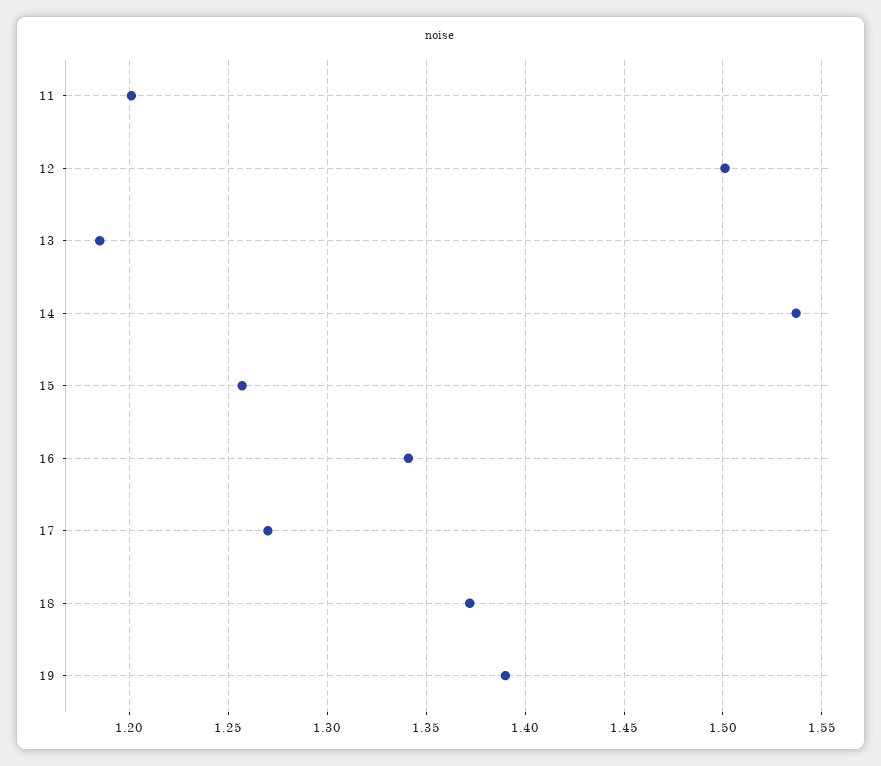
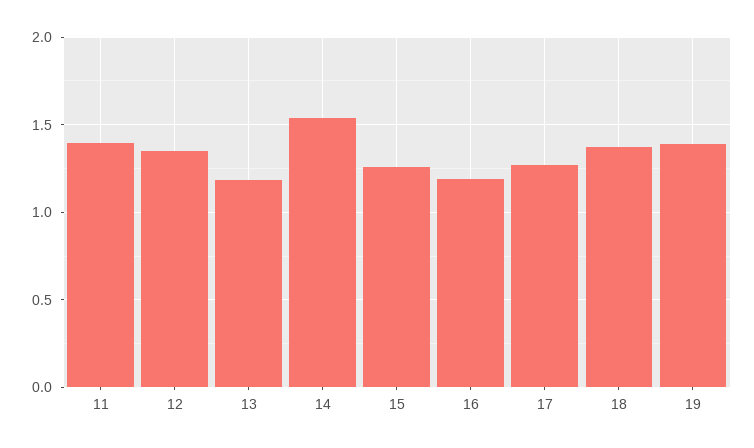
  {
-   "11": 1.2,
+   "11": 1.4,
-   "12": 1.5,
+   "12": 1.35,
    "13": 1.185,
    "14": 1.535,
    "15": 1.255,
-   "16": 1.34,
+   "16": 1.2,
    "17": 1.27,
    "18": 1.37,
    "19": 1.39
  }

